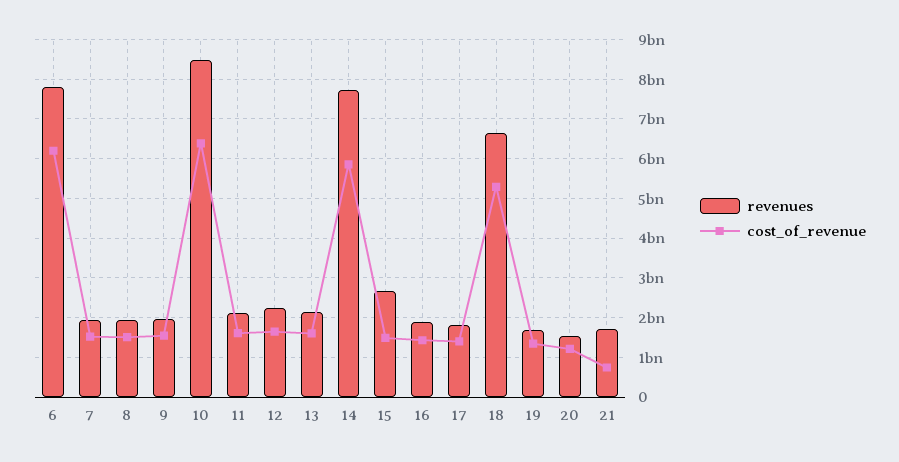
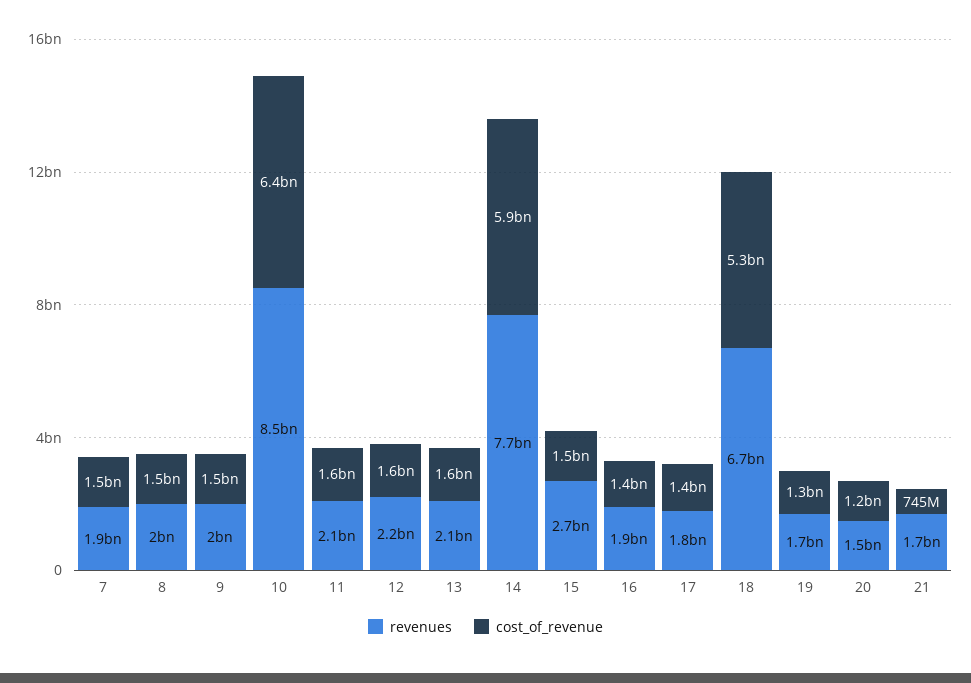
  {
    "revenues": {
-     "6": 7800000000,
      "7": 1900000000,
      "8": 2000000000,
      "9": 2000000000,
      "10": 8500000000,
      "11": 2100000000,
      "12": 2200000000,
      "13": 2100000000,
      "14": 7700000000,
      "15": 2700000000,
      "16": 1900000000,
      "17": 1800000000,
      "18": 6700000000,
      "19": 1700000000,
      "20": 1500000000,
      "21": 1700000000
    },
    "cost_of_revenue": {
-     "6": 6200000000,
      "7": 1500000000,
      "8": 1500000000,
      "9": 1500000000,
      "10": 6400000000,
      "11": 1600000000,
      "12": 1600000000,
      "13": 1600000000,
      "14": 5900000000,
      "15": 1500000000,
      "16": 1400000000,
      "17": 1400000000,
      "18": 5300000000,
      "19": 1300000000,
      "20": 1200000000,
      "21": 745000000
    }
  }

